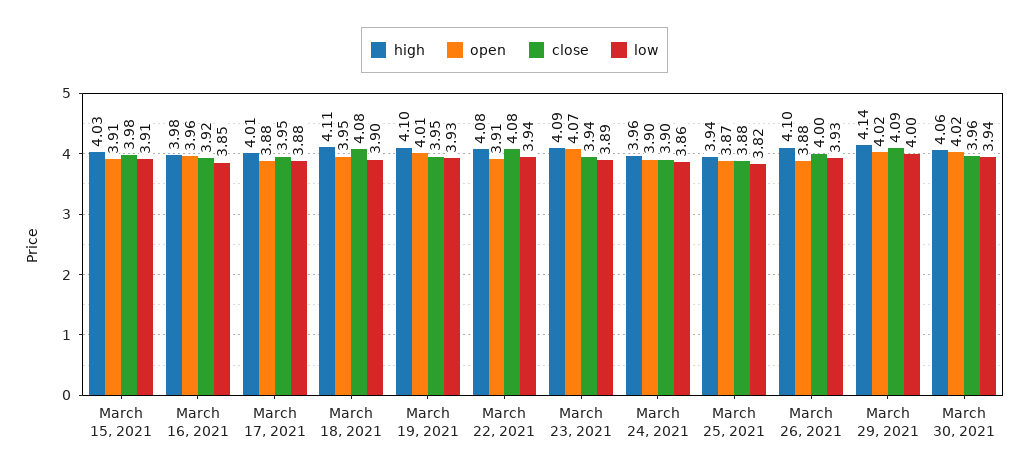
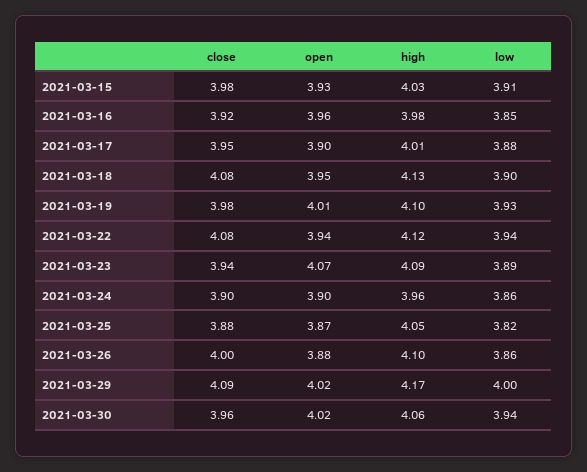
  {
    "high": {
      "March 15, 2021": 4.03,
      "March 16, 2021": 3.98,
      "March 17, 2021": 4.01,
-     "March 18, 2021": 4.11,
+     "March 18, 2021": 4.13,
      "March 19, 2021": 4.1,
-     "March 22, 2021": 4.08,
+     "March 22, 2021": 4.12,
      "March 23, 2021": 4.09,
      "March 24, 2021": 3.96,
-     "March 25, 2021": 3.94,
+     "March 25, 2021": 4.05,
      "March 26, 2021": 4.1,
-     "March 29, 2021": 4.14,
+     "March 29, 2021": 4.17,
      "March 30, 2021": 4.06
    },
    "open": {
-     "March 15, 2021": 3.91,
+     "March 15, 2021": 3.93,
      "March 16, 2021": 3.96,
-     "March 17, 2021": 3.88,
+     "March 17, 2021": 3.9,
      "March 18, 2021": 3.95,
      "March 19, 2021": 4.01,
-     "March 22, 2021": 3.91,
+     "March 22, 2021": 3.94,
      "March 23, 2021": 4.07,
      "March 24, 2021": 3.9,
      "March 25, 2021": 3.87,
      "March 26, 2021": 3.88,
      "March 29, 2021": 4.02,
      "March 30, 2021": 4.02
    },
    "close": {
      "March 15, 2021": 3.98,
      "March 16, 2021": 3.92,
      "March 17, 2021": 3.95,
      "March 18, 2021": 4.08,
-     "March 19, 2021": 3.95,
+     "March 19, 2021": 3.98,
      "March 22, 2021": 4.08,
      "March 23, 2021": 3.94,
      "March 24, 2021": 3.9,
      "March 25, 2021": 3.88,
      "March 26, 2021": 4,
      "March 29, 2021": 4.09,
      "March 30, 2021": 3.96
    },
    "low": {
      "March 15, 2021": 3.91,
      "March 16, 2021": 3.85,
      "March 17, 2021": 3.88,
      "March 18, 2021": 3.9,
      "March 19, 2021": 3.93,
      "March 22, 2021": 3.94,
      "March 23, 2021": 3.89,
      "March 24, 2021": 3.86,
      "March 25, 2021": 3.82,
-     "March 26, 2021": 3.93,
+     "March 26, 2021": 3.86,
      "March 29, 2021": 4,
      "March 30, 2021": 3.94
    }
  }

